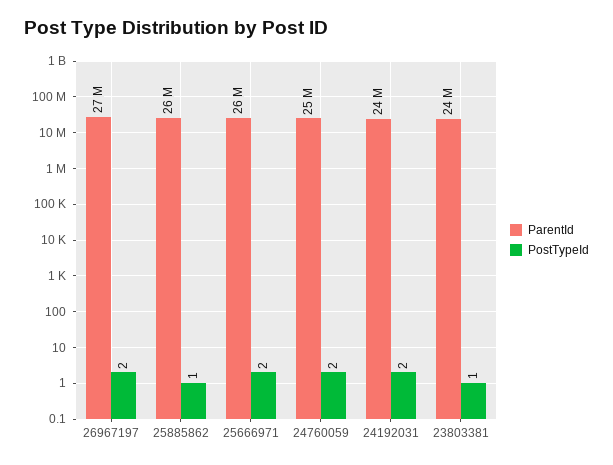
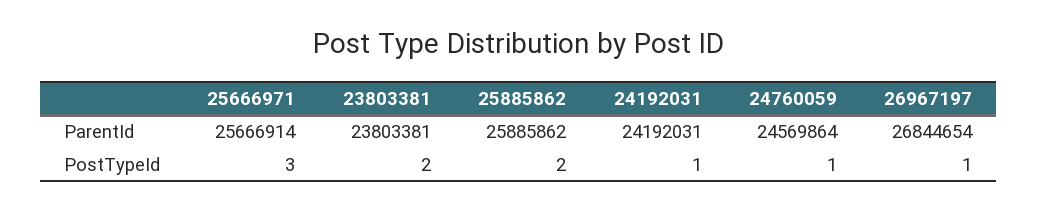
  {
    "ParentId": {
      "26967197": 26844654,
      "25885862": 25885862,
      "25666971": 25666914,
      "24760059": 24569864,
      "24192031": 24192031,
      "23803381": 23803381
    },
    "PostTypeId": {
-     "26967197": 2,
+     "26967197": 1,
-     "25885862": 1,
+     "25885862": 2,
-     "25666971": 2,
+     "25666971": 3,
-     "24760059": 2,
+     "24760059": 1,
-     "24192031": 2,
+     "24192031": 1,
-     "23803381": 1
+     "23803381": 2
    }
  }

